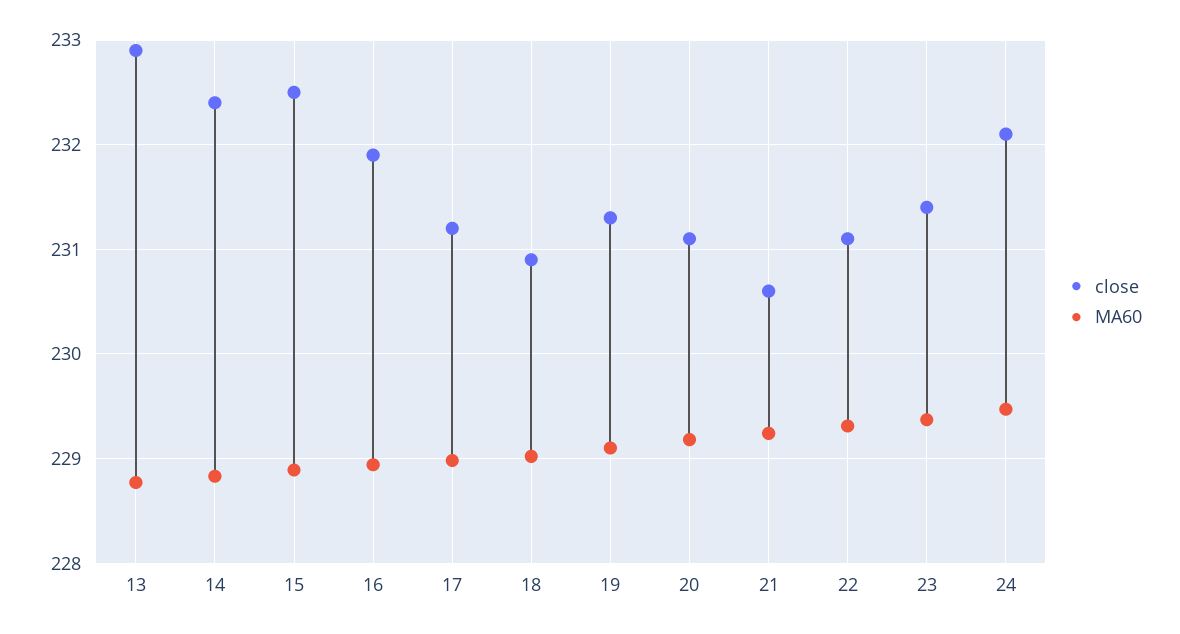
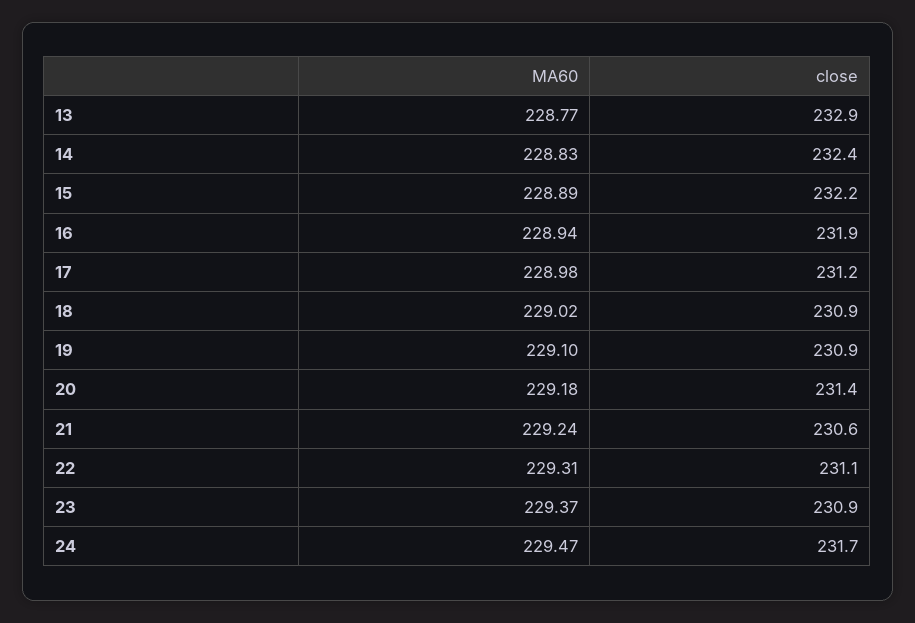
  {
    "close": {
      "13": 232.9,
      "14": 232.4,
-     "15": 232.5,
+     "15": 232.2,
      "16": 231.9,
      "17": 231.2,
      "18": 230.9,
-     "19": 231.3,
+     "19": 230.9,
-     "20": 231.1,
+     "20": 231.4,
      "21": 230.6,
      "22": 231.1,
-     "23": 231.4,
+     "23": 230.9,
-     "24": 232.1
+     "24": 231.7
    },
    "MA60": {
      "13": 228.77,
      "14": 228.83,
      "15": 228.89,
      "16": 228.94,
      "17": 228.98,
      "18": 229.02,
      "19": 229.1,
      "20": 229.18,
      "21": 229.24,
      "22": 229.31,
      "23": 229.37,
      "24": 229.47
    }
  }

